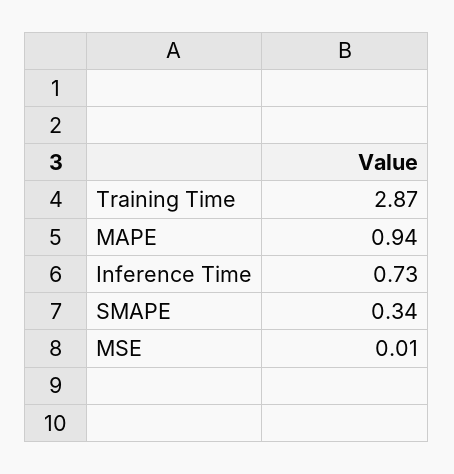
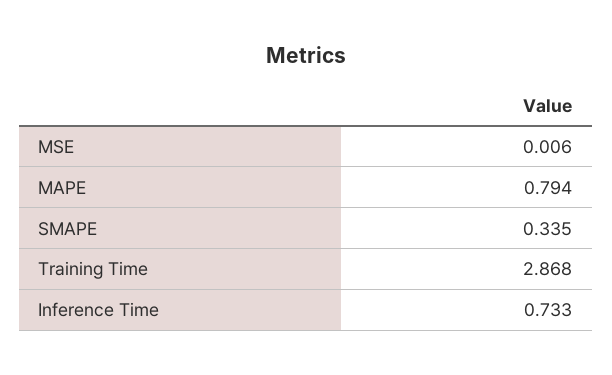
  {
    "Training Time": 2.868,
-   "MAPE": 0.94,
+   "MAPE": 0.794,
    "Inference Time": 0.733,
    "SMAPE": 0.335,
    "MSE": 0.006
  }

